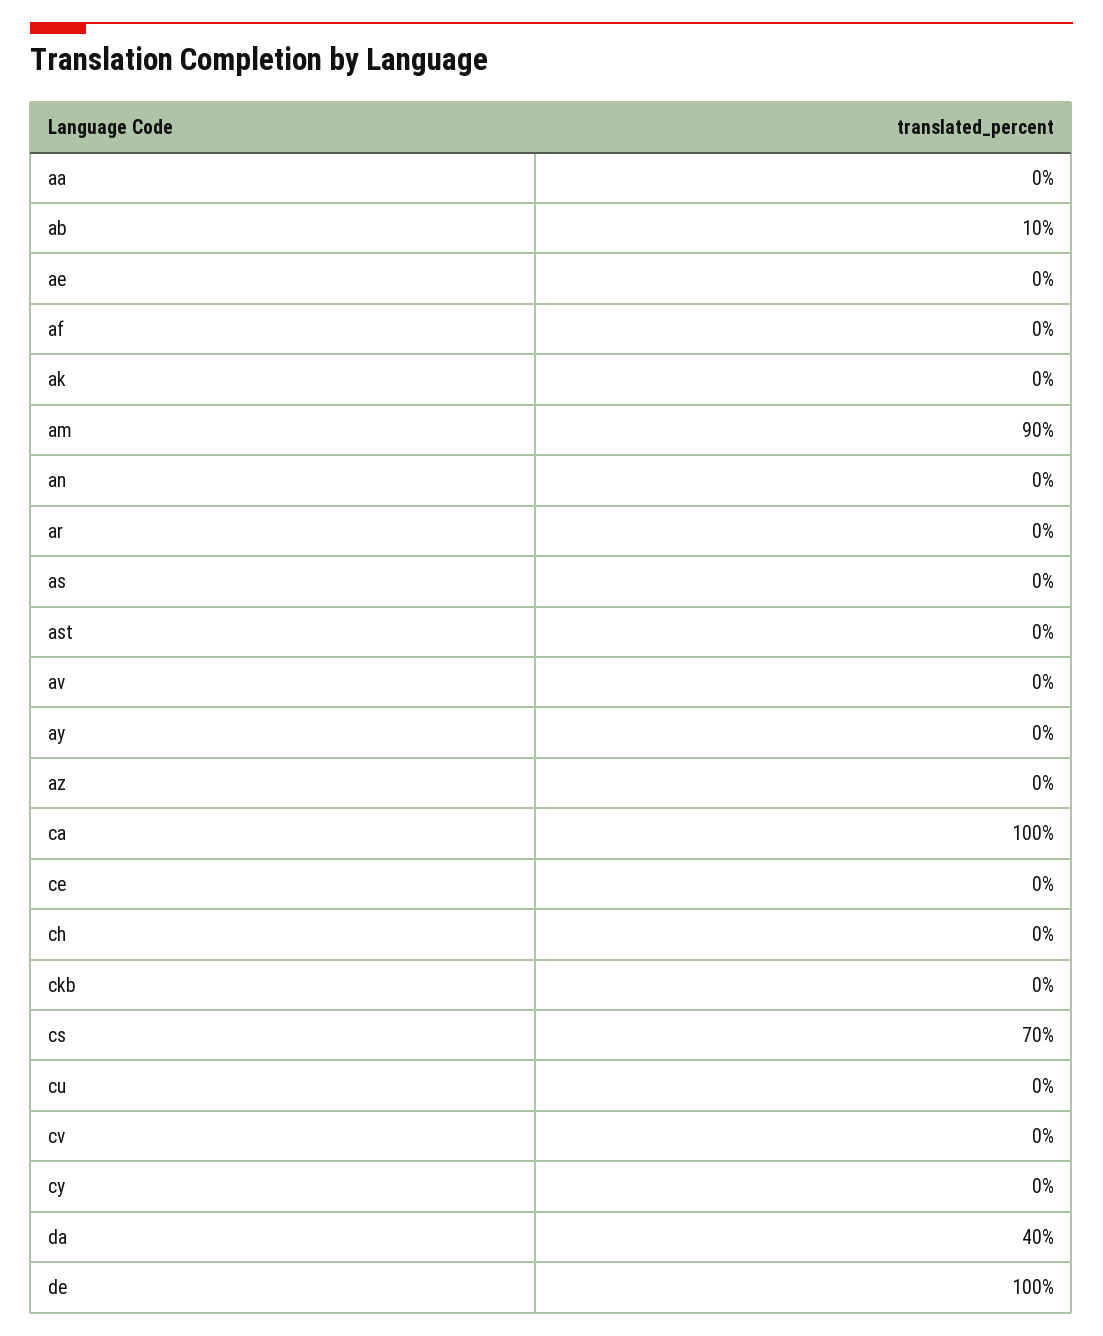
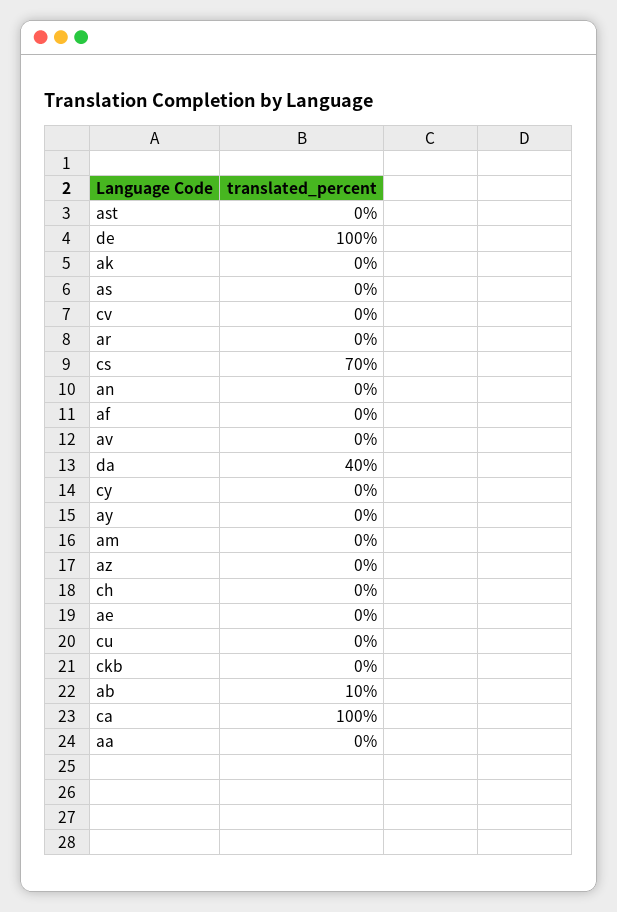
  {
    "aa": 0,
    "ab": 10,
    "ae": 0,
    "af": 0,
    "ak": 0,
-   "am": 90,
+   "am": 0,
    "an": 0,
    "ar": 0,
    "as": 0,
    "ast": 0,
    "av": 0,
    "ay": 0,
    "az": 0,
    "ca": 100,
-   "ce": 0,
    "ch": 0,
    "ckb": 0,
    "cs": 70,
    "cu": 0,
    "cv": 0,
    "cy": 0,
    "da": 40,
    "de": 100
  }

